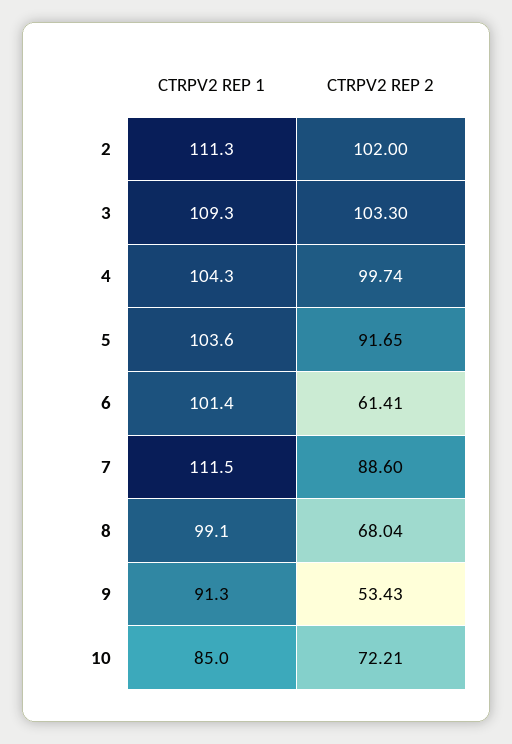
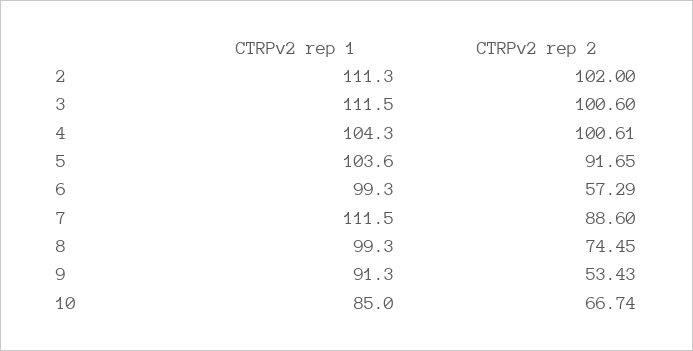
  {
    "CTRPV2 REP 1": {
      "2": 111.3,
-     "3": 109.3,
+     "3": 111.5,
      "4": 104.3,
      "5": 103.6,
-     "6": 101.4,
+     "6": 99.3,
      "7": 111.5,
-     "8": 99.1,
+     "8": 99.3,
      "9": 91.3,
      "10": 85
    },
    "CTRPV2 REP 2": {
      "2": 102,
-     "3": 103.3,
+     "3": 100.6,
-     "4": 99.74,
+     "4": 100.61,
      "5": 91.65,
-     "6": 61.41,
+     "6": 57.29,
      "7": 88.6,
-     "8": 68.04,
+     "8": 74.45,
      "9": 53.43,
-     "10": 72.21
+     "10": 66.74
    }
  }

